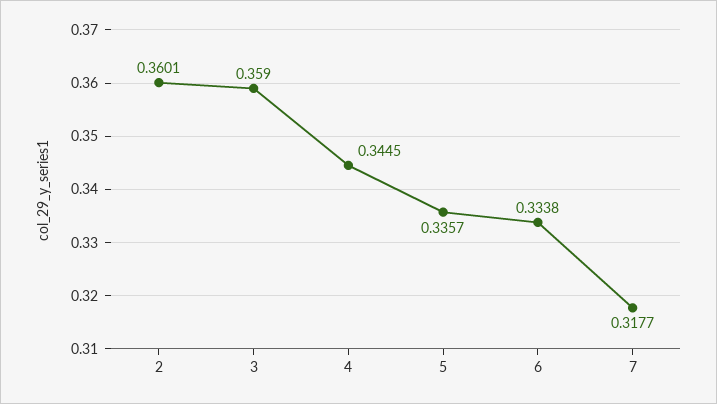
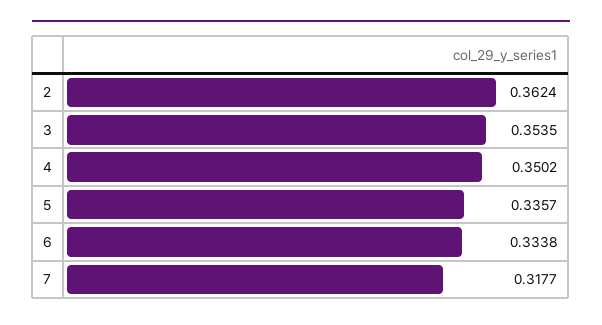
  {
-   "2": 0.3601,
+   "2": 0.3624,
-   "3": 0.359,
+   "3": 0.3535,
-   "4": 0.3445,
+   "4": 0.3502,
    "5": 0.3357,
    "6": 0.3338,
    "7": 0.3177
  }

